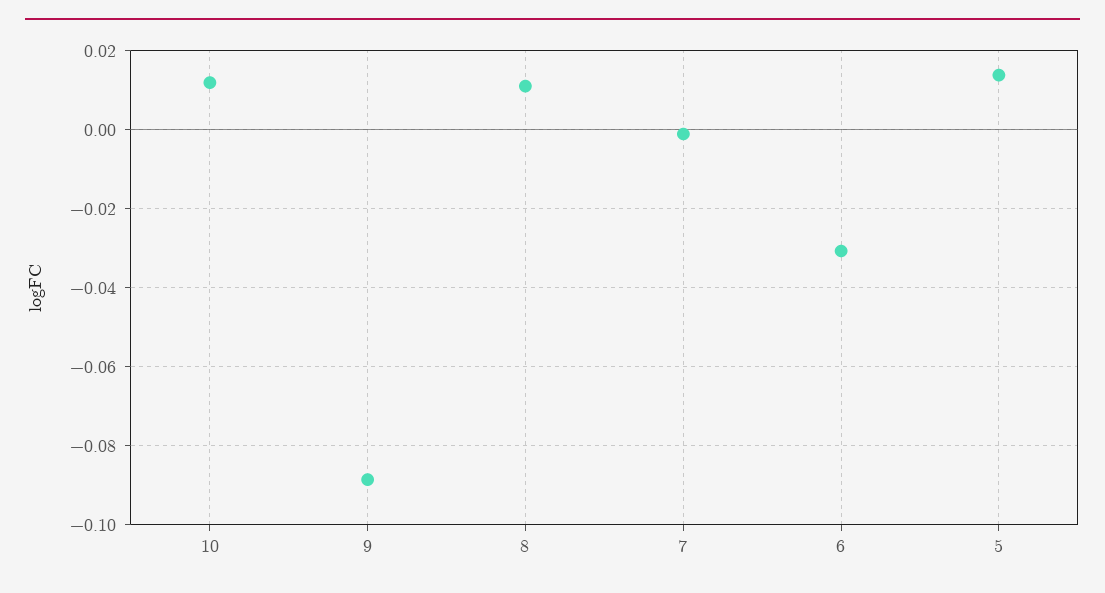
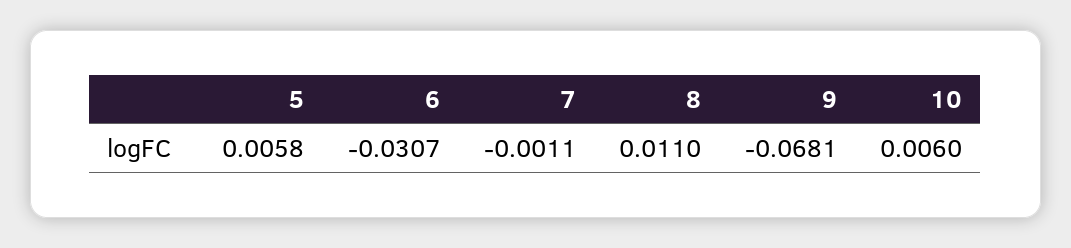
  {
-   "10": 0.012,
+   "10": 0.006,
-   "9": -0.088,
+   "9": -0.0681,
    "8": 0.011,
    "7": -0.0011,
    "6": -0.0307,
-   "5": 0.014
+   "5": 0.0058
  }

